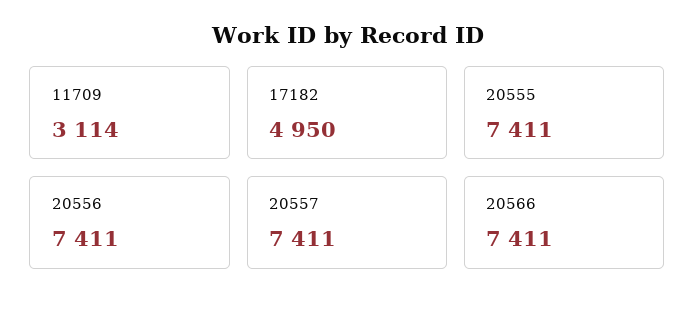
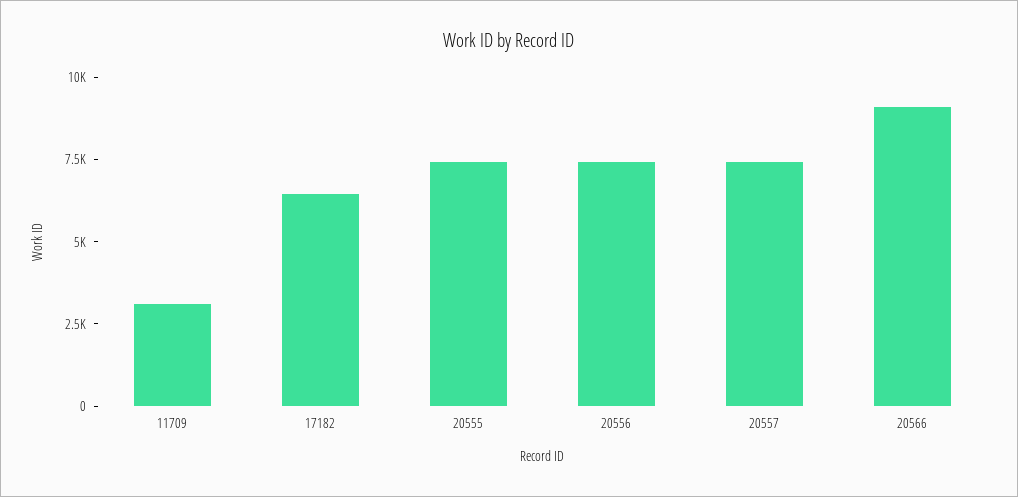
  {
    "11709": 3114,
-   "17182": 4950,
+   "17182": 6500,
    "20555": 7411,
    "20556": 7411,
    "20557": 7411,
-   "20566": 7411
+   "20566": 9000
  }

